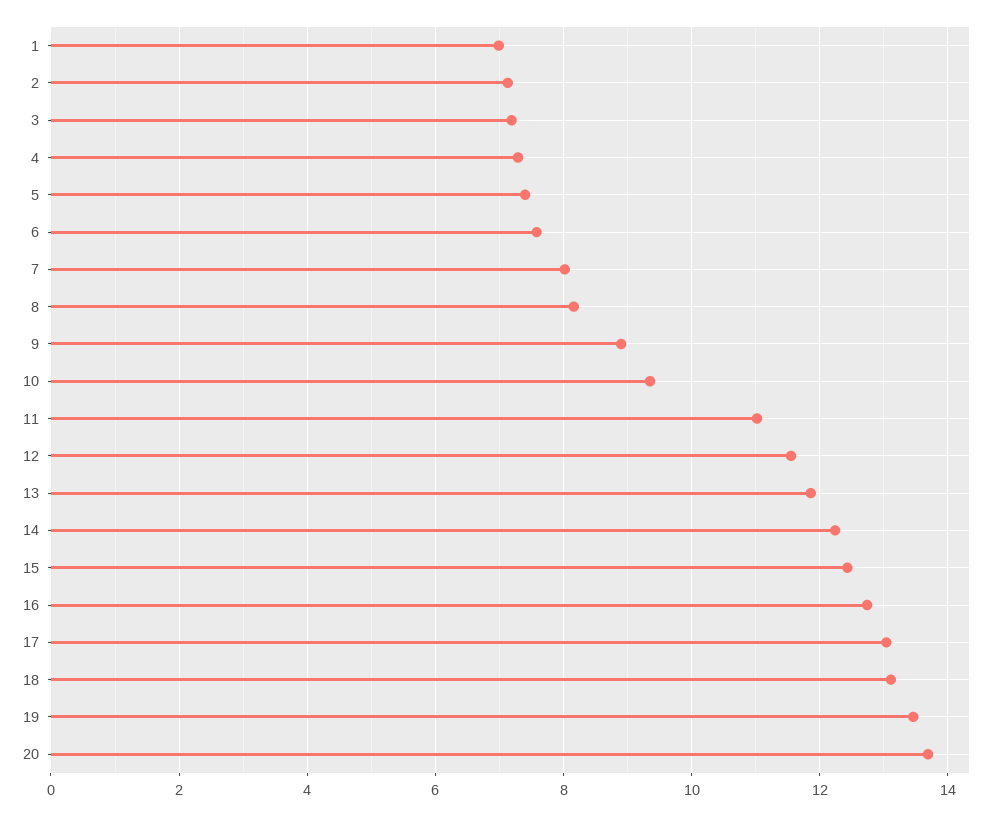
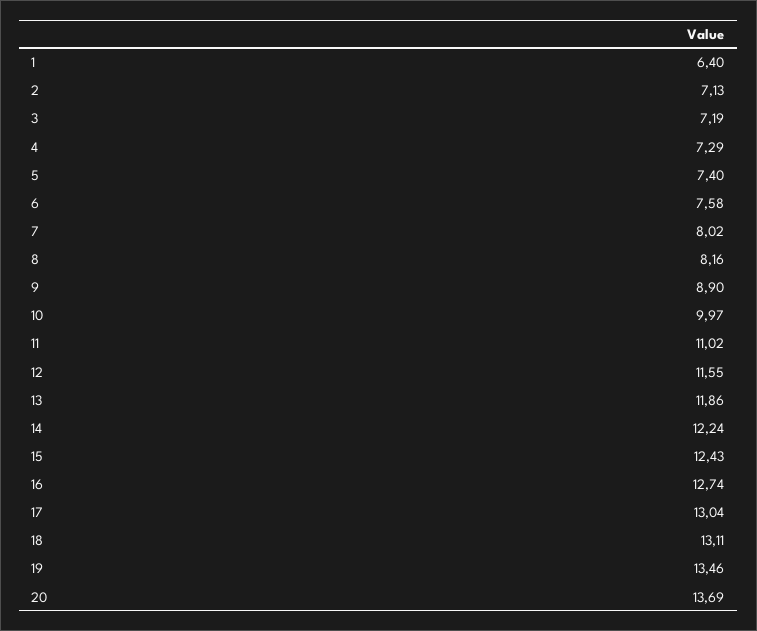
  {
-   "1": 7,
+   "1": 6.4,
    "2": 7.13,
    "3": 7.19,
    "4": 7.29,
    "5": 7.4,
    "6": 7.58,
    "7": 8.02,
    "8": 8.16,
    "9": 8.9,
-   "10": 9.4,
+   "10": 9.97,
    "11": 11.02,
    "12": 11.55,
    "13": 11.86,
    "14": 12.24,
    "15": 12.43,
    "16": 12.74,
    "17": 13.04,
    "18": 13.11,
    "19": 13.46,
    "20": 13.69
  }

